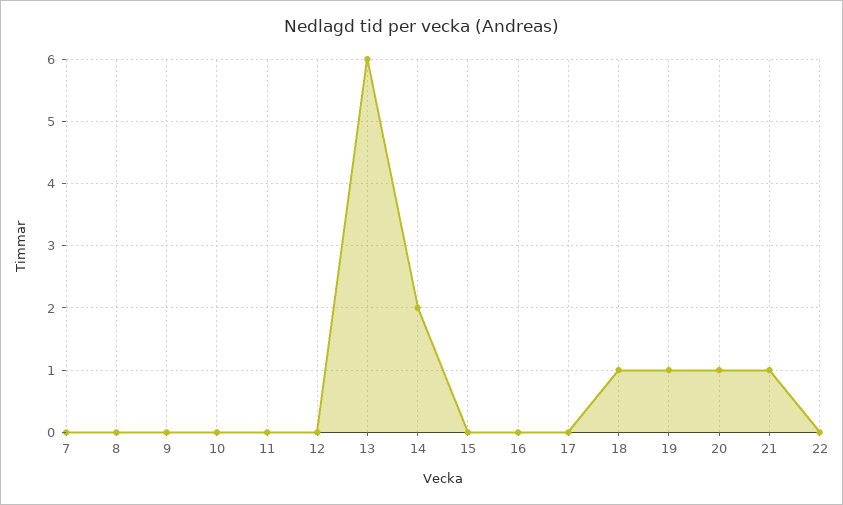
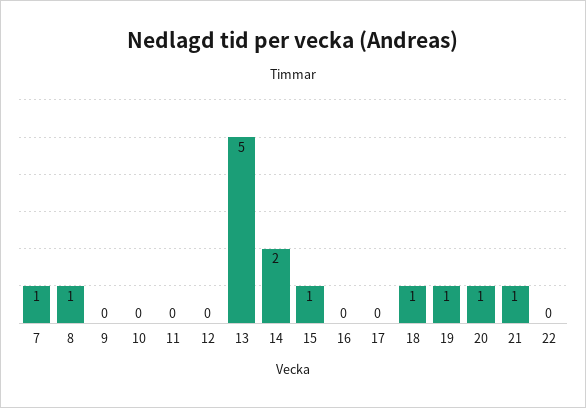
  {
-   "7": 0,
+   "7": 1,
-   "8": 0,
+   "8": 1,
    "9": 0,
    "10": 0,
    "11": 0,
    "12": 0,
-   "13": 6,
+   "13": 5,
    "14": 2,
-   "15": 0,
+   "15": 1,
    "16": 0,
    "17": 0,
    "18": 1,
    "19": 1,
    "20": 1,
    "21": 1,
    "22": 0
  }

